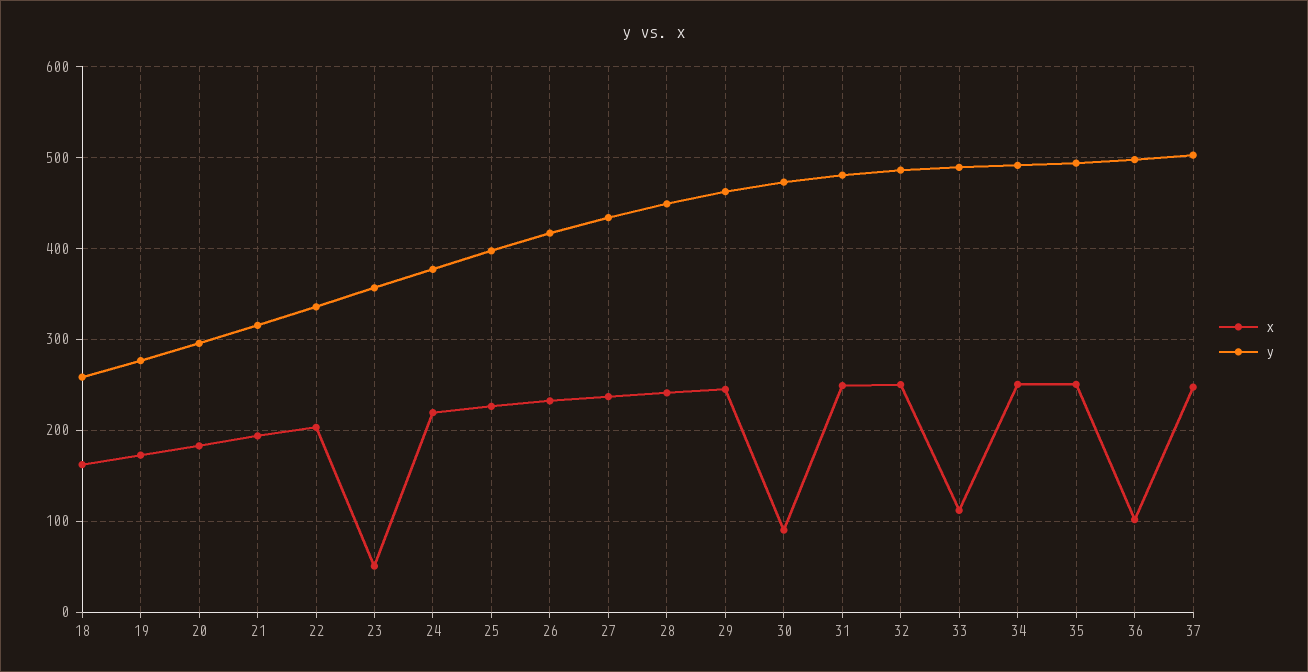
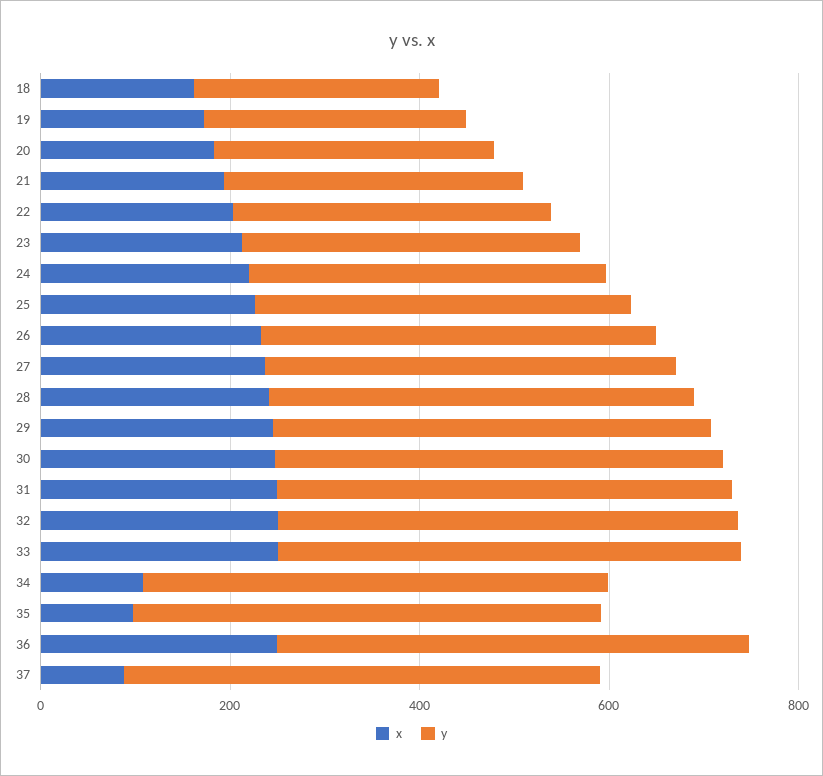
  {
    "x": {
      "18": 160,
      "19": 170,
      "20": 180,
      "21": 190,
      "22": 200,
-     "23": 50,
+     "23": 200,
      "24": 220,
      "25": 230,
      "26": 230,
      "27": 240,
      "28": 240,
      "29": 250,
-     "30": 90,
+     "30": 250,
      "31": 250,
      "32": 250,
-     "33": 110,
+     "33": 250,
-     "34": 250,
+     "34": 100,
-     "35": 250,
+     "35": 100,
-     "36": 100,
+     "36": 250,
-     "37": 250
+     "37": 100
    },
    "y": {
      "18": 260,
      "19": 280,
      "20": 300,
      "21": 320,
      "22": 340,
      "23": 360,
      "24": 380,
      "25": 400,
      "26": 420,
      "27": 430,
      "28": 450,
      "29": 460,
      "30": 470,
      "31": 480,
      "32": 490,
      "33": 490,
      "34": 490,
      "35": 490,
      "36": 500,
      "37": 500
    }
  }

